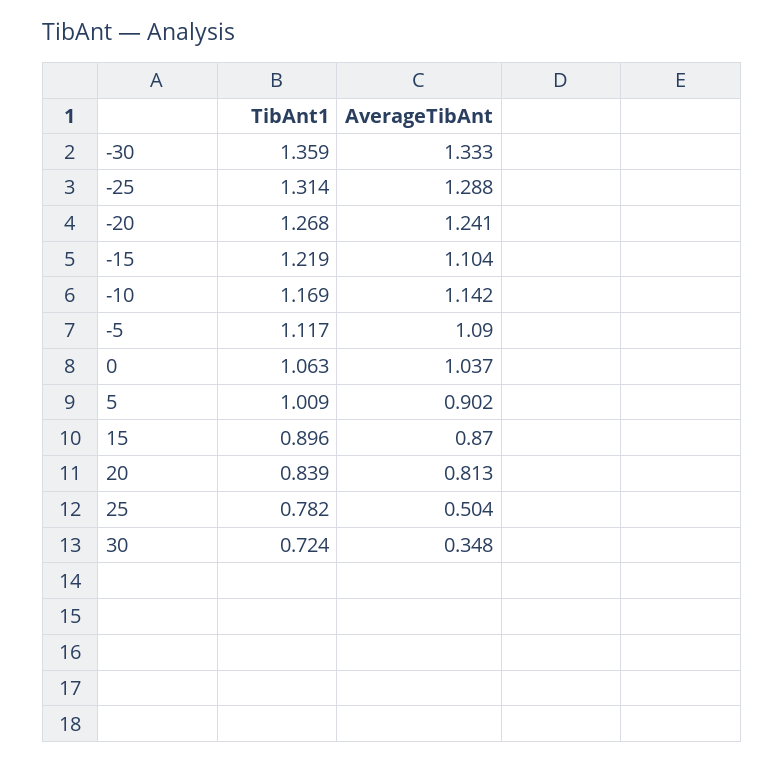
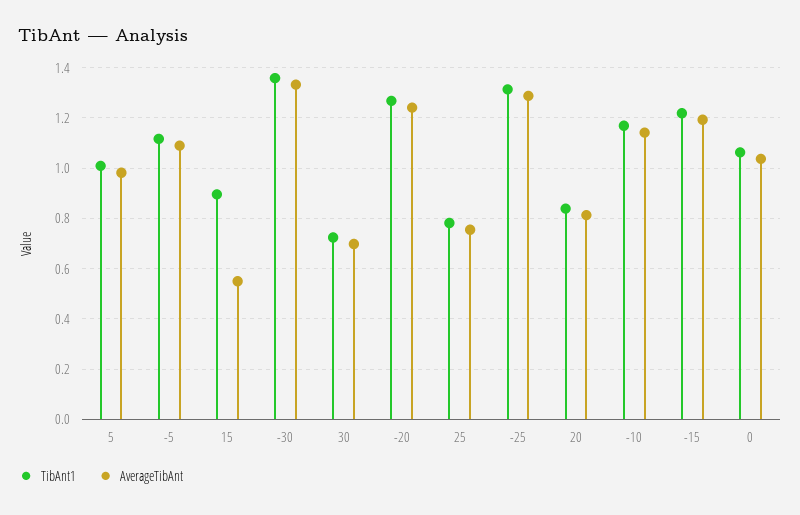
  {
    "TibAnt1": {
      "-30": 1.359,
      "-25": 1.314,
      "-20": 1.268,
      "-15": 1.219,
      "-10": 1.169,
      "-5": 1.117,
      "0": 1.063,
      "5": 1.009,
      "15": 0.896,
      "20": 0.839,
      "25": 0.782,
      "30": 0.724
    },
    "AverageTibAnt": {
      "-30": 1.333,
      "-25": 1.288,
      "-20": 1.241,
-     "-15": 1.104,
+     "-15": 1.2,
      "-10": 1.142,
      "-5": 1.09,
      "0": 1.037,
-     "5": 0.902,
+     "5": 0.975,
-     "15": 0.87,
+     "15": 0.55,
      "20": 0.813,
-     "25": 0.504,
+     "25": 0.75,
-     "30": 0.348
+     "30": 0.7
    }
  }

